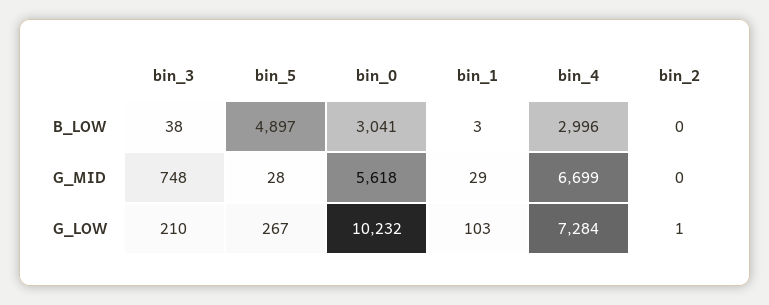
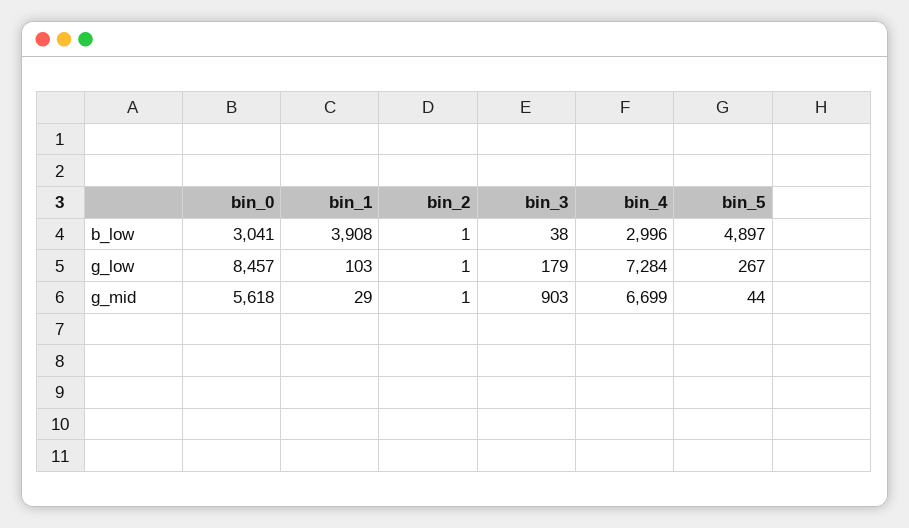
  {
    "bin_3": {
      "B_LOW": 38,
-     "G_MID": 748,
+     "G_MID": 903,
-     "G_LOW": 210
+     "G_LOW": 179
    },
    "bin_5": {
      "B_LOW": 4897,
-     "G_MID": 28,
+     "G_MID": 44,
      "G_LOW": 267
    },
    "bin_0": {
      "B_LOW": 3041,
      "G_MID": 5618,
-     "G_LOW": 10232
+     "G_LOW": 8457
    },
    "bin_1": {
-     "B_LOW": 3,
+     "B_LOW": 3908,
      "G_MID": 29,
      "G_LOW": 103
    },
    "bin_4": {
      "B_LOW": 2996,
      "G_MID": 6699,
      "G_LOW": 7284
    },
    "bin_2": {
-     "B_LOW": 0,
+     "B_LOW": 1,
-     "G_MID": 0,
+     "G_MID": 1,
      "G_LOW": 1
    }
  }

